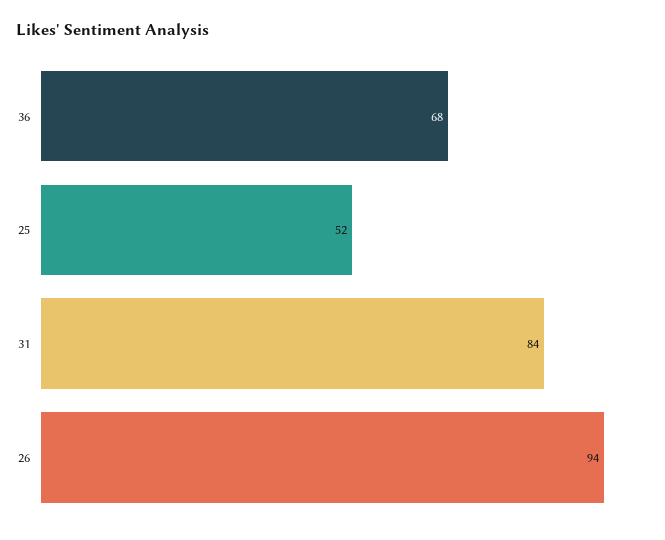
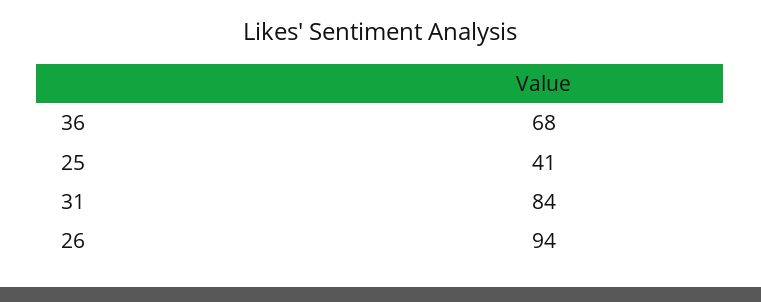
  {
    "36": 68,
-   "25": 52,
+   "25": 41,
    "31": 84,
    "26": 94
  }

